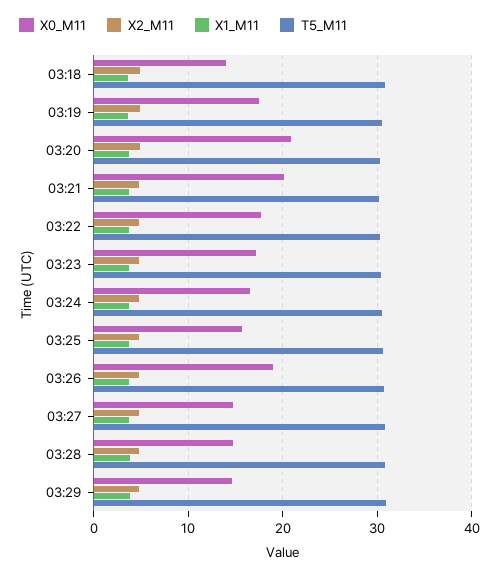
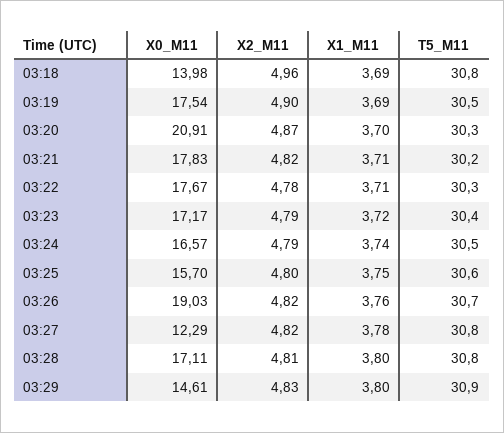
  {
    "X0_M11": {
      "03:18": 13.98,
      "03:19": 17.54,
      "03:20": 20.91,
-     "03:21": 20,
+     "03:21": 17.83,
      "03:22": 17.67,
      "03:23": 17.17,
      "03:24": 16.57,
      "03:25": 15.7,
      "03:26": 19.03,
-     "03:27": 15,
+     "03:27": 12.29,
-     "03:28": 15,
+     "03:28": 17.11,
      "03:29": 14.61
    },
    "X2_M11": {
      "03:18": 4.96,
      "03:19": 4.9,
      "03:20": 4.87,
      "03:21": 4.82,
      "03:22": 4.78,
      "03:23": 4.79,
      "03:24": 4.79,
      "03:25": 4.8,
      "03:26": 4.82,
      "03:27": 4.82,
      "03:28": 4.81,
      "03:29": 4.83
    },
    "X1_M11": {
      "03:18": 3.69,
      "03:19": 3.69,
      "03:20": 3.7,
      "03:21": 3.71,
      "03:22": 3.71,
      "03:23": 3.72,
      "03:24": 3.74,
      "03:25": 3.75,
      "03:26": 3.76,
      "03:27": 3.78,
      "03:28": 3.8,
      "03:29": 3.8
    },
    "T5_M11": {
      "03:18": 30.8,
      "03:19": 30.5,
      "03:20": 30.3,
      "03:21": 30.2,
      "03:22": 30.3,
      "03:23": 30.4,
      "03:24": 30.5,
      "03:25": 30.6,
      "03:26": 30.7,
      "03:27": 30.8,
      "03:28": 30.8,
      "03:29": 30.9
    }
  }

